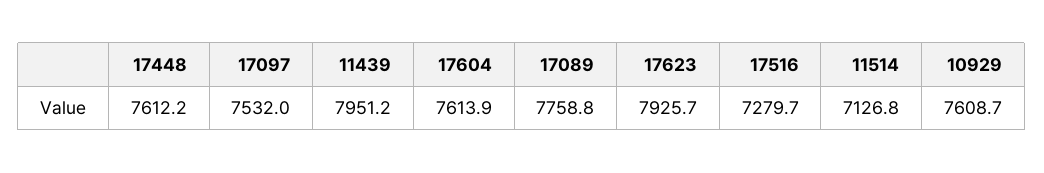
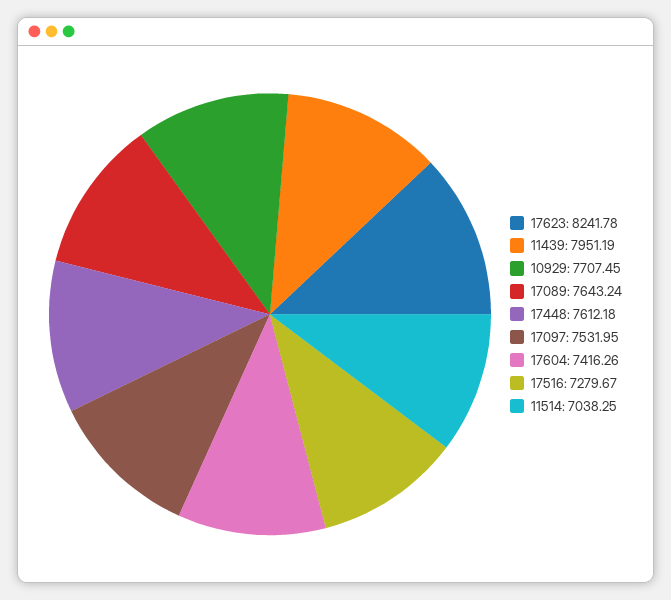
  {
    "17448": 7612.18,
    "17097": 7531.95,
    "11439": 7951.19,
-   "17604": 7613.9,
+   "17604": 7416.26,
-   "17089": 7758.8,
+   "17089": 7643.24,
-   "17623": 7925.7,
+   "17623": 8241.78,
    "17516": 7279.67,
-   "11514": 7126.8,
+   "11514": 7038.25,
-   "10929": 7608.7
+   "10929": 7707.45
  }

